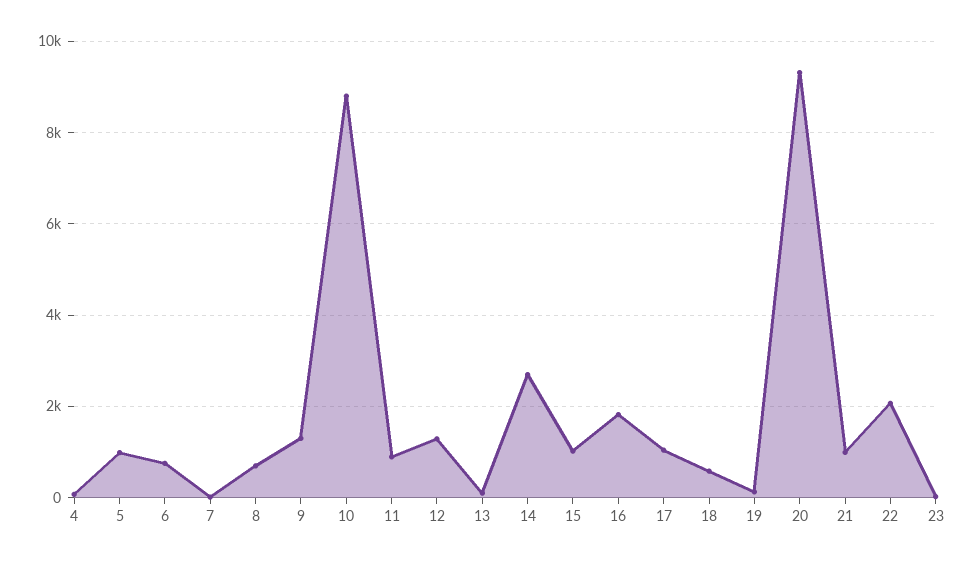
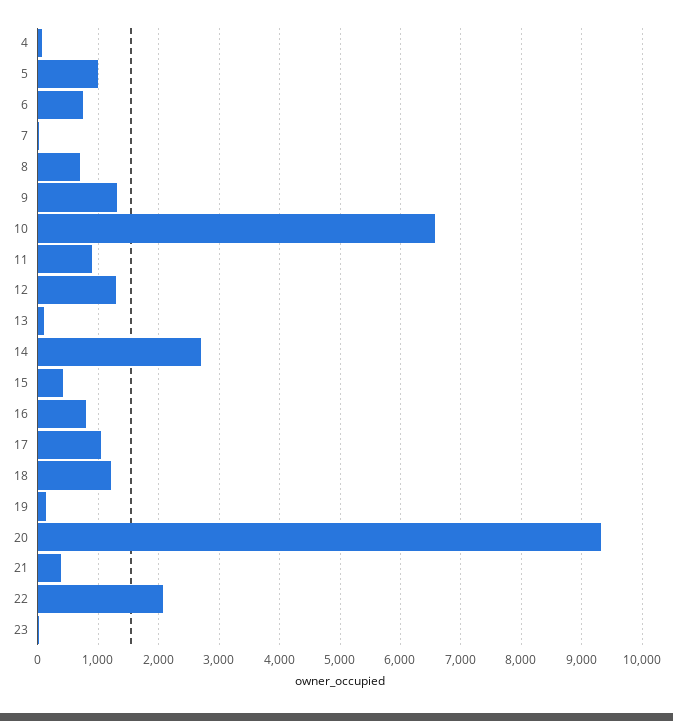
  {
    "4": 100,
    "5": 1000,
    "6": 800,
    "7": 0,
    "8": 700,
    "9": 1300,
-   "10": 8800,
+   "10": 6600,
    "11": 900,
    "12": 1300,
    "13": 100,
    "14": 2700,
-   "15": 1000,
+   "15": 400,
-   "16": 1800,
+   "16": 800,
    "17": 1000,
-   "18": 600,
+   "18": 1200,
    "19": 100,
    "20": 9300,
-   "21": 1000,
+   "21": 400,
    "22": 2100,
    "23": 0
  }

